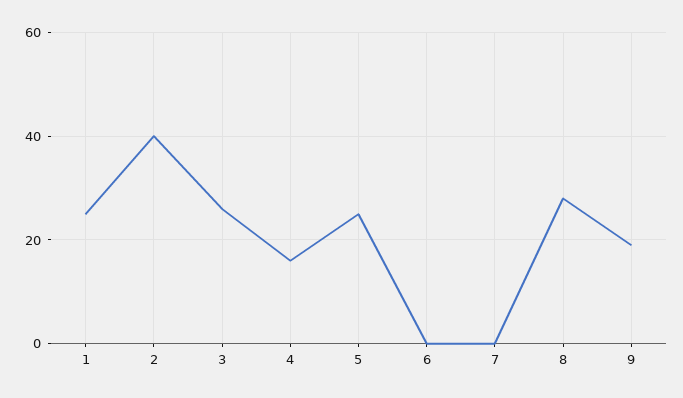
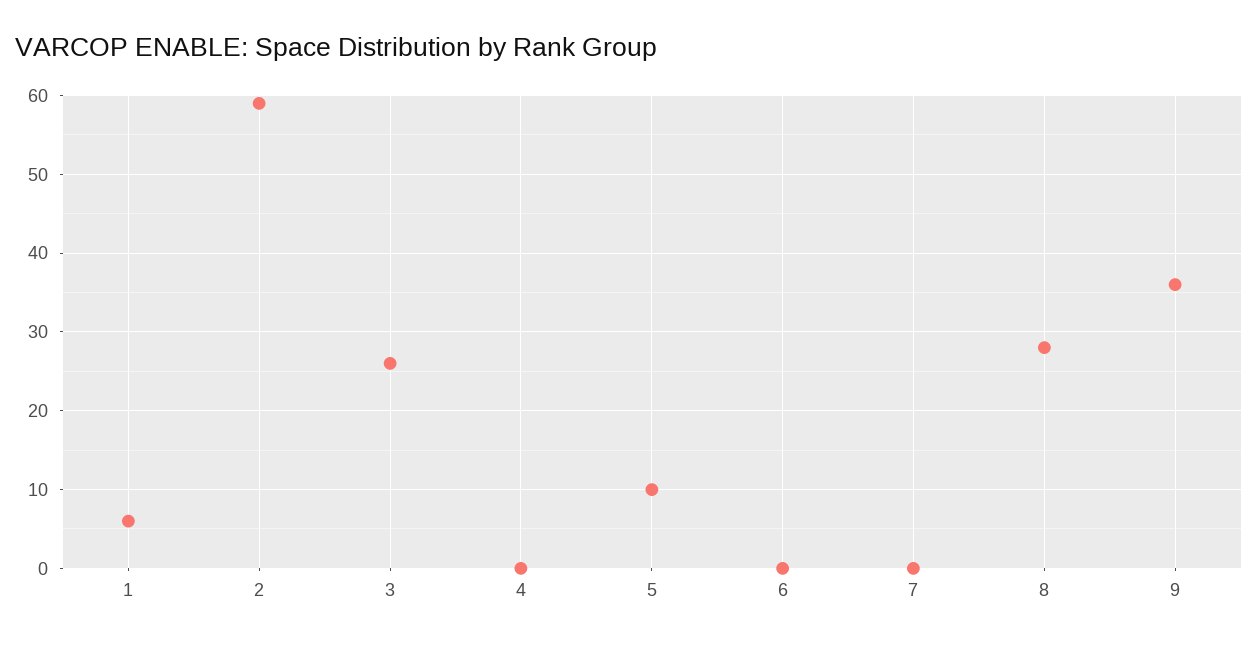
  {
-   "1": 25,
+   "1": 6,
-   "2": 40,
+   "2": 59,
    "3": 26,
-   "4": 15,
+   "4": 0,
-   "5": 25,
+   "5": 10,
    "6": 0,
    "7": 0,
    "8": 28,
-   "9": 20
+   "9": 36
  }

